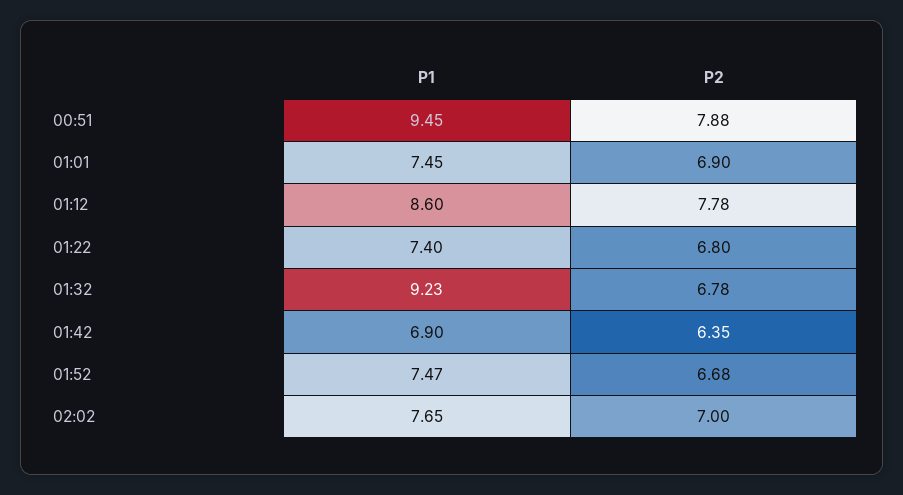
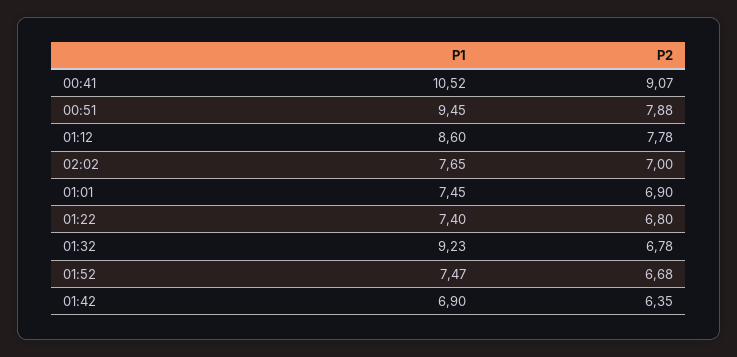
  {
    "P1": {
      "00:51": 9.45,
      "01:01": 7.45,
      "01:12": 8.6,
      "01:22": 7.4,
      "01:32": 9.23,
      "01:42": 6.9,
      "01:52": 7.47,
-     "02:02": 7.65
+     "02:02": 7.65,
+     "00:41": 10.52
    },
    "P2": {
      "00:51": 7.88,
      "01:01": 6.9,
      "01:12": 7.78,
      "01:22": 6.8,
      "01:32": 6.78,
      "01:42": 6.35,
      "01:52": 6.68,
-     "02:02": 7
+     "02:02": 7,
+     "00:41": 9.07
    }
  }

